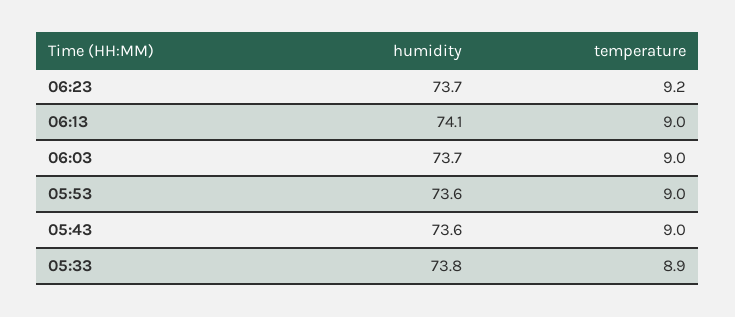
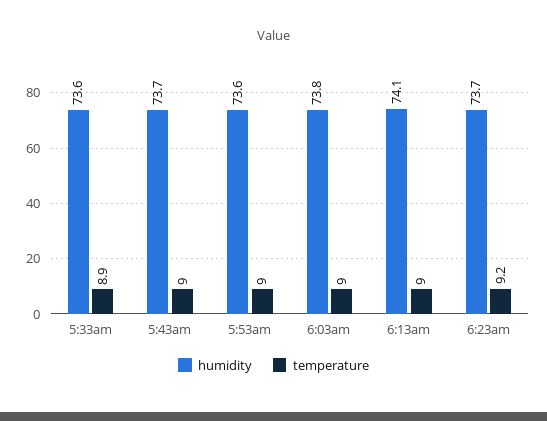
  {
    "humidity": {
      "06:23": 73.7,
      "06:13": 74.1,
-     "06:03": 73.7,
+     "06:03": 73.8,
      "05:53": 73.6,
-     "05:43": 73.6,
+     "05:43": 73.7,
-     "05:33": 73.8
+     "05:33": 73.6
    },
    "temperature": {
      "06:23": 9.2,
      "06:13": 9,
      "06:03": 9,
      "05:53": 9,
      "05:43": 9,
      "05:33": 8.9
    }
  }

